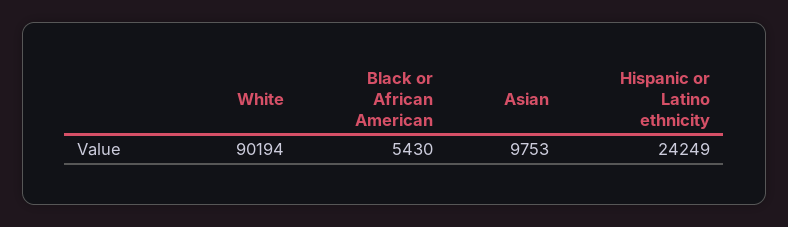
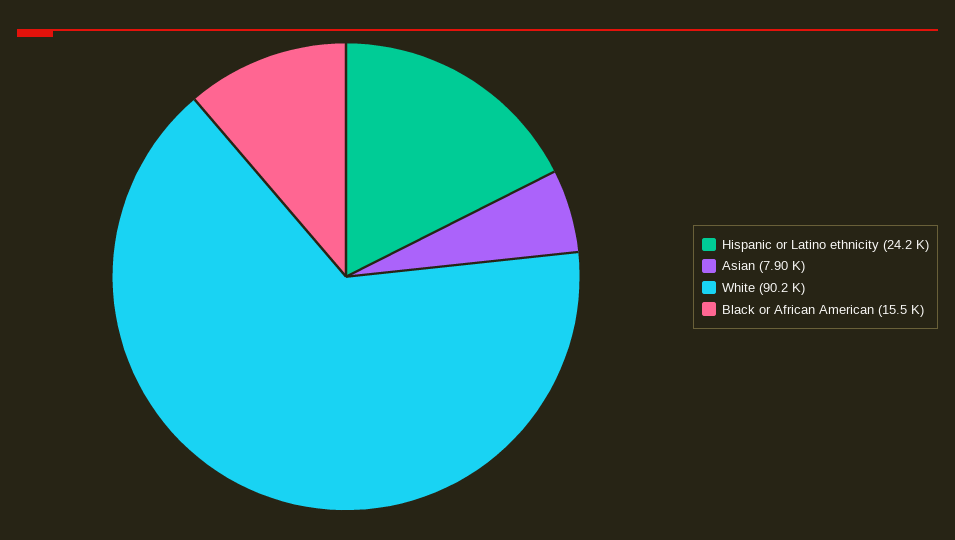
  {
    "White": 90194,
-   "Black or African American": 5430,
+   "Black or African American": 15500,
-   "Asian": 9753,
+   "Asian": 7900,
    "Hispanic or Latino ethnicity": 24249
  }

